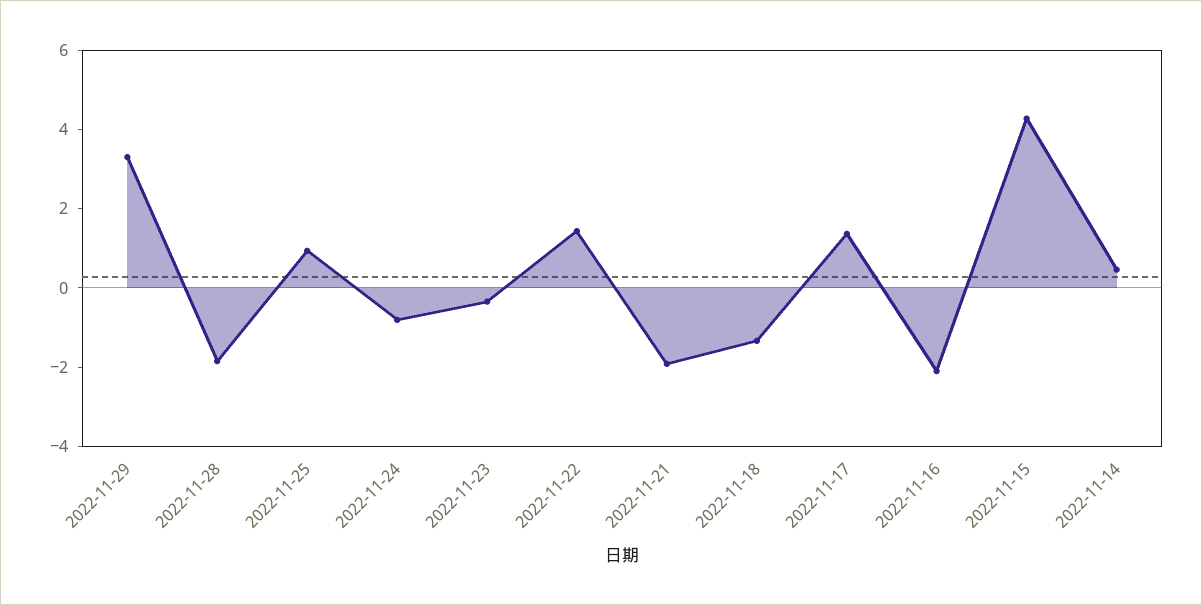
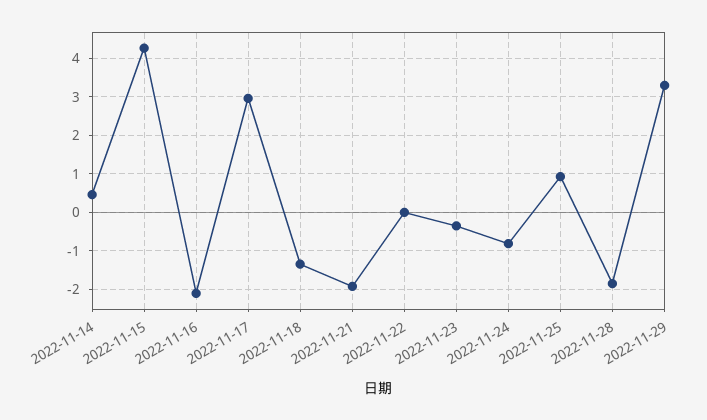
  {
    "2022-11-29": 3.4,
    "2022-11-28": -1.8,
    "2022-11-25": 1,
    "2022-11-24": -0.8,
    "2022-11-23": -0.4,
-   "2022-11-22": 1.5,
+   "2022-11-22": 0,
    "2022-11-21": -2,
    "2022-11-18": -1.4,
-   "2022-11-17": 1.5,
+   "2022-11-17": 3,
    "2022-11-16": -2.2,
    "2022-11-15": 4.2,
    "2022-11-14": 0.4
  }

